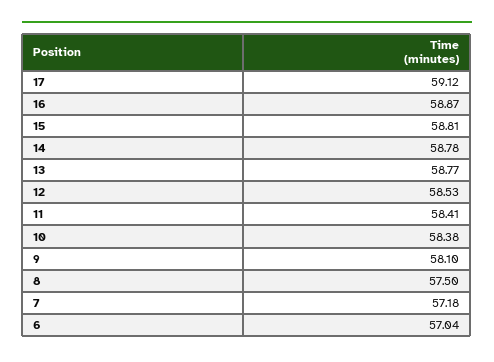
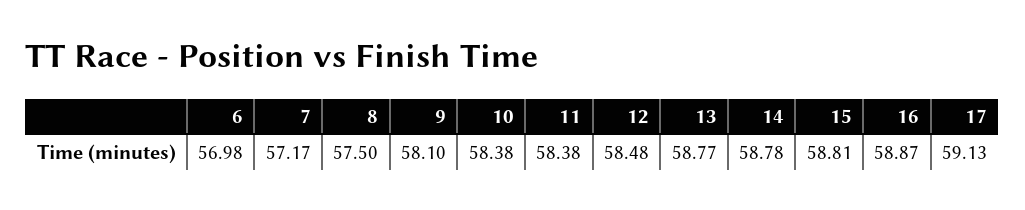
  {
-   "17": 59.12,
+   "17": 59.13,
    "16": 58.87,
    "15": 58.81,
    "14": 58.78,
    "13": 58.77,
-   "12": 58.53,
+   "12": 58.48,
-   "11": 58.41,
+   "11": 58.38,
    "10": 58.38,
    "9": 58.1,
    "8": 57.5,
-   "7": 57.18,
+   "7": 57.17,
-   "6": 57.04
+   "6": 56.98
  }

